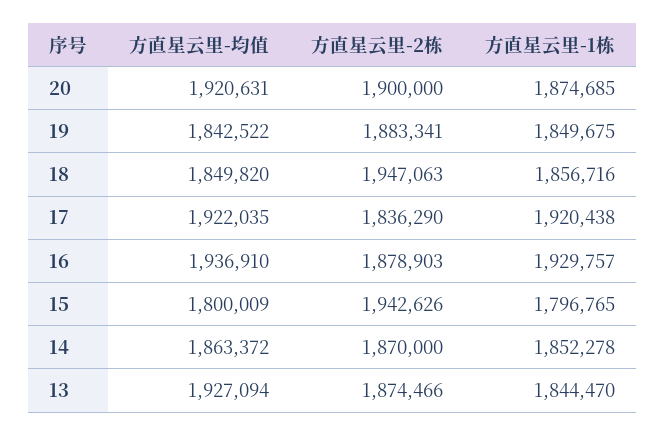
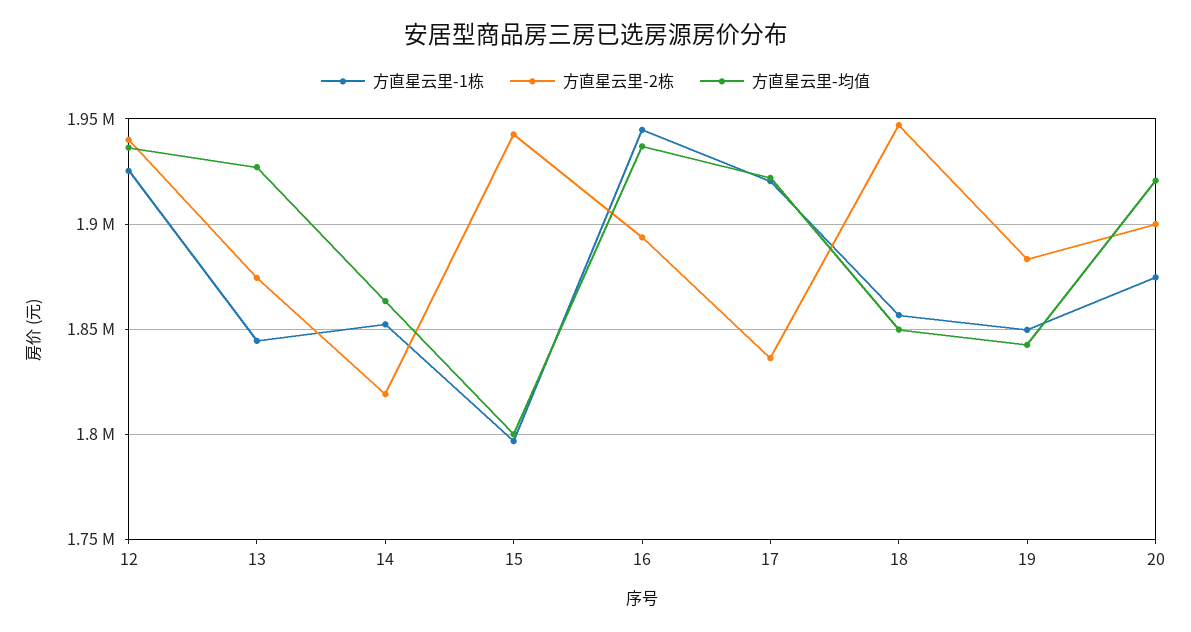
  {
    "方直星云里-均值": {
      "20": 1920631,
      "19": 1842522,
      "18": 1849820,
      "17": 1922035,
      "16": 1936910,
      "15": 1800009,
      "14": 1863372,
-     "13": 1927094
+     "13": 1927094,
+     "12": 1935000
    },
    "方直星云里-2栋": {
      "20": 1900000,
      "19": 1883341,
      "18": 1947063,
      "17": 1836290,
-     "16": 1878903,
+     "16": 1895000,
      "15": 1942626,
-     "14": 1870000,
+     "14": 1820000,
-     "13": 1874466
+     "13": 1874466,
+     "12": 1940000
    },
    "方直星云里-1栋": {
      "20": 1874685,
      "19": 1849675,
      "18": 1856716,
      "17": 1920438,
-     "16": 1929757,
+     "16": 1945000,
      "15": 1796765,
      "14": 1852278,
-     "13": 1844470
+     "13": 1844470,
+     "12": 1925000
    }
  }

